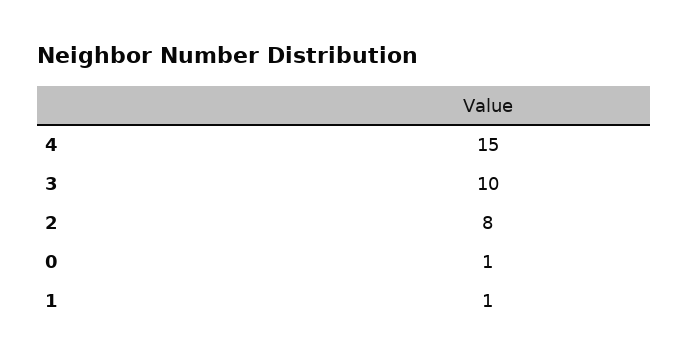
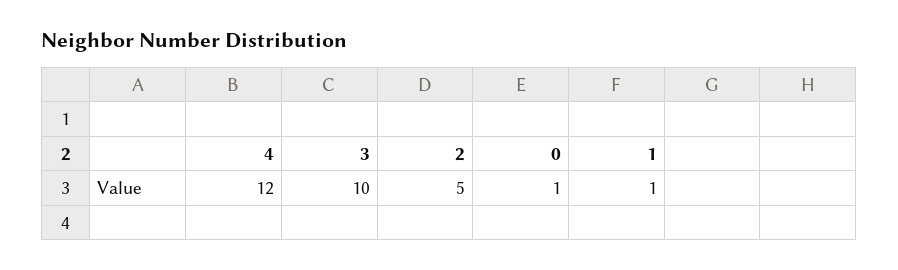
  {
-   "4": 15,
+   "4": 12,
    "3": 10,
-   "2": 8,
+   "2": 5,
    "0": 1,
    "1": 1
  }

